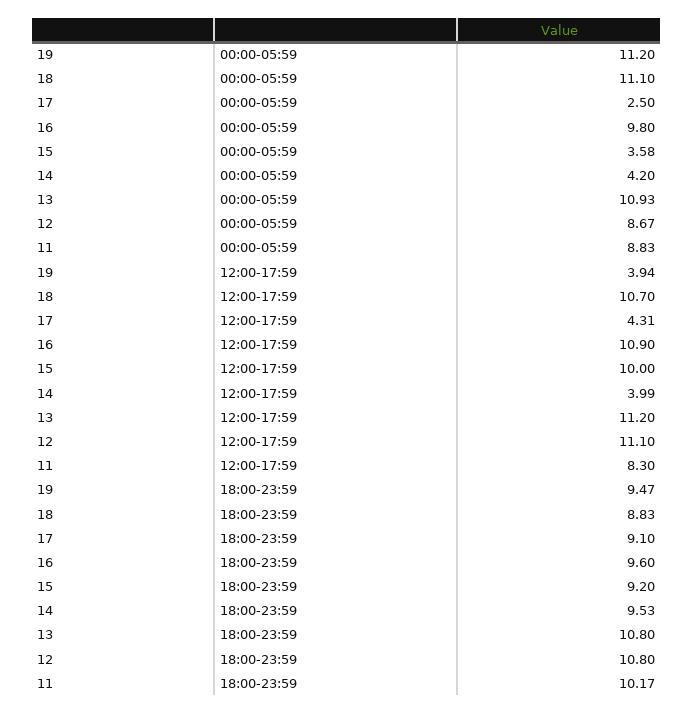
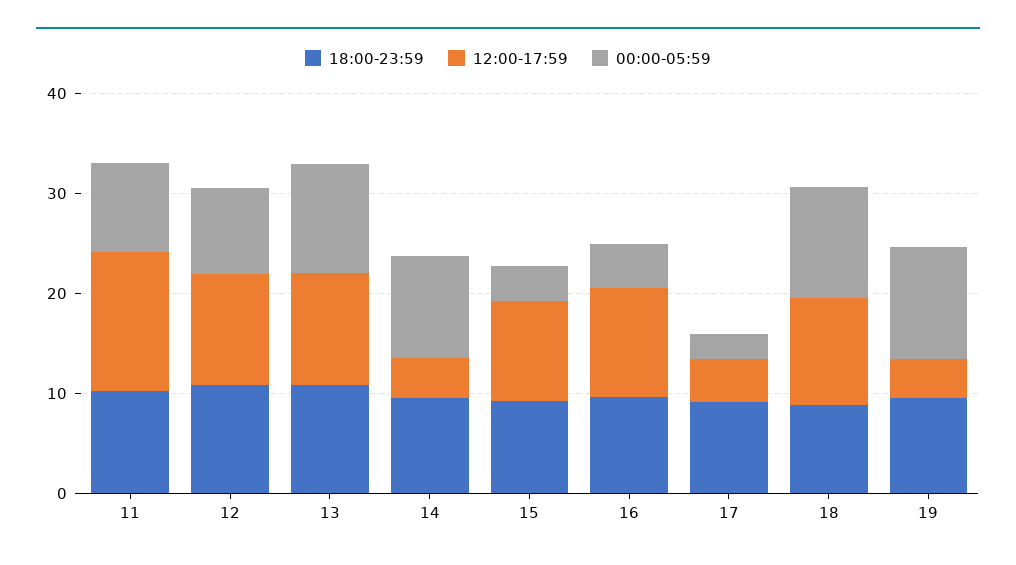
  {
    "00:00-05:59": {
      "19": 11.2,
      "18": 11.1,
      "17": 2.5,
-     "16": 9.8,
+     "16": 4,
      "15": 3.58,
-     "14": 4.2,
+     "14": 10,
      "13": 10.93,
      "12": 8.67,
      "11": 8.83
    },
    "12:00-17:59": {
      "19": 3.94,
      "18": 10.7,
      "17": 4.31,
      "16": 10.9,
      "15": 10,
      "14": 3.99,
      "13": 11.2,
      "12": 11.1,
-     "11": 8.3
+     "11": 14
    },
    "18:00-23:59": {
      "19": 9.47,
      "18": 8.83,
      "17": 9.1,
      "16": 9.6,
      "15": 9.2,
      "14": 9.53,
      "13": 10.8,
      "12": 10.8,
      "11": 10.17
    }
  }

